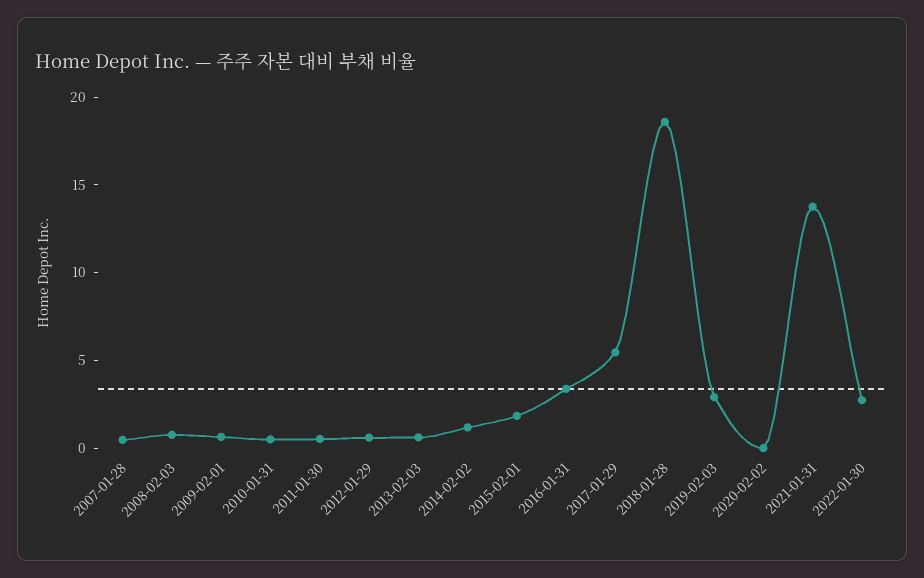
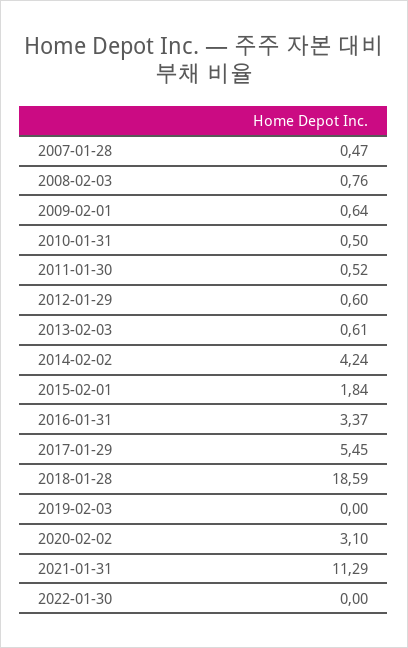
  {
    "2007-01-28": 0.47,
    "2008-02-03": 0.76,
    "2009-02-01": 0.64,
    "2010-01-31": 0.5,
    "2011-01-30": 0.52,
    "2012-01-29": 0.6,
    "2013-02-03": 0.61,
-   "2014-02-02": 1,
+   "2014-02-02": 4.24,
    "2015-02-01": 1.84,
    "2016-01-31": 3.37,
    "2017-01-29": 5.45,
    "2018-01-28": 18.59,
-   "2019-02-03": 3,
+   "2019-02-03": 0,
-   "2020-02-02": 0,
+   "2020-02-02": 3.1,
-   "2021-01-31": 14,
+   "2021-01-31": 11.29,
-   "2022-01-30": 3
+   "2022-01-30": 0
  }

